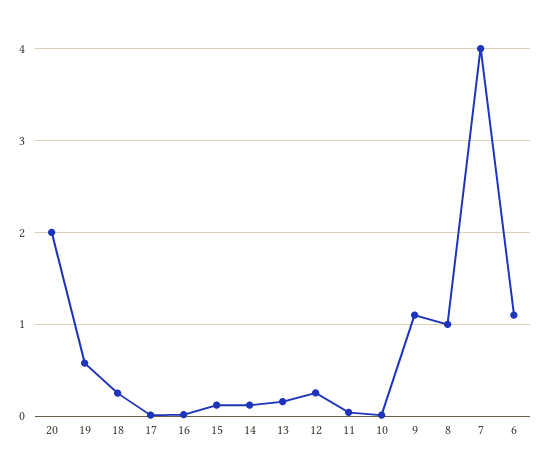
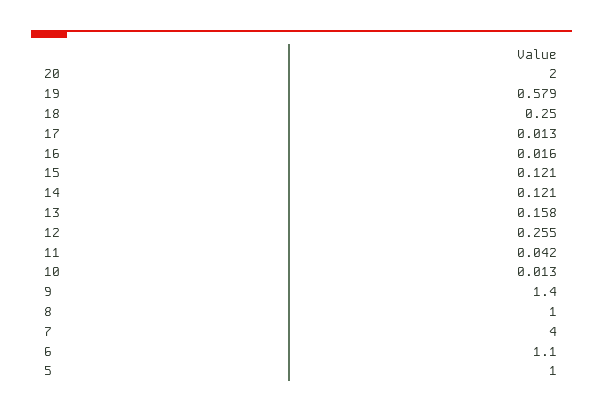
  {
    "20": 2,
    "19": 0.579,
    "18": 0.25,
    "17": 0.013,
    "16": 0.016,
    "15": 0.121,
    "14": 0.121,
    "13": 0.158,
    "12": 0.255,
    "11": 0.042,
    "10": 0.013,
-   "9": 1.1,
+   "9": 1.4,
    "8": 1,
    "7": 4,
-   "6": 1.1
+   "6": 1.1,
+   "5": 1
  }

